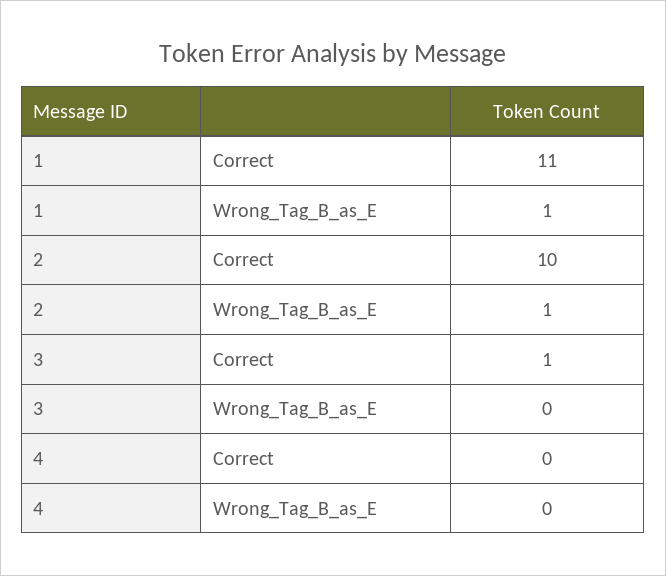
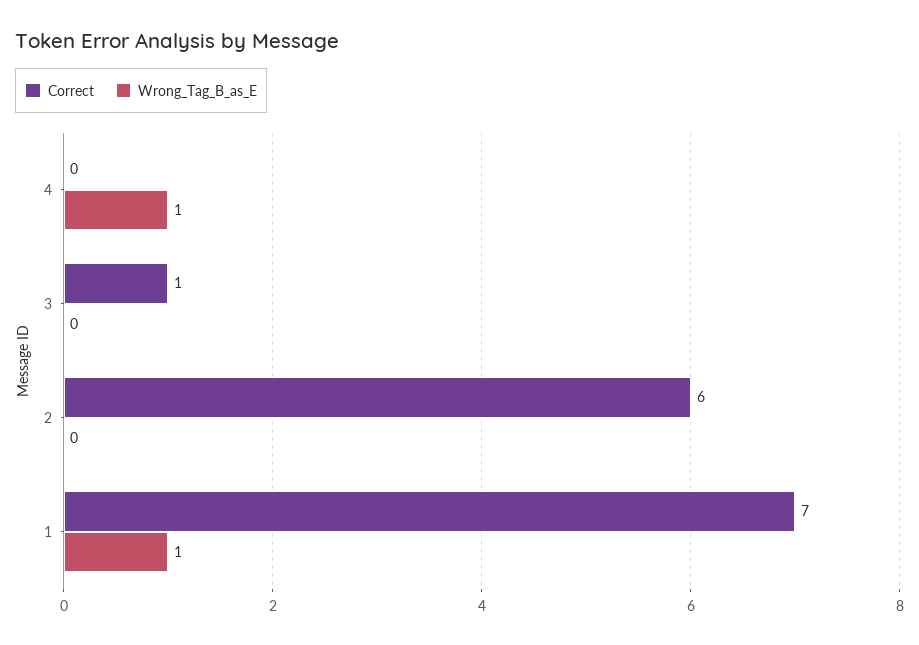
  {
    "Correct": {
-     "1": 11,
+     "1": 7,
-     "2": 10,
+     "2": 6,
      "3": 1,
      "4": 0
    },
    "Wrong_Tag_B_as_E": {
      "1": 1,
-     "2": 1,
+     "2": 0,
      "3": 0,
-     "4": 0
+     "4": 1
    }
  }

